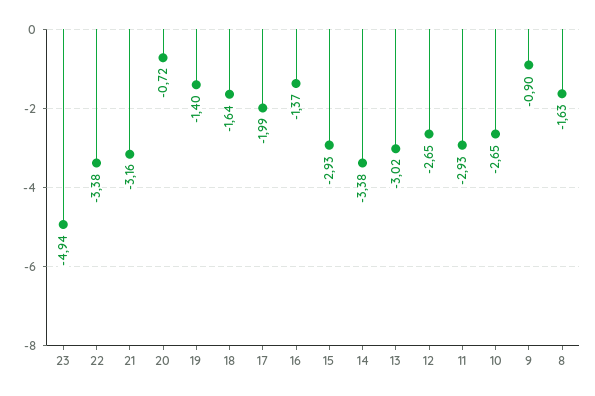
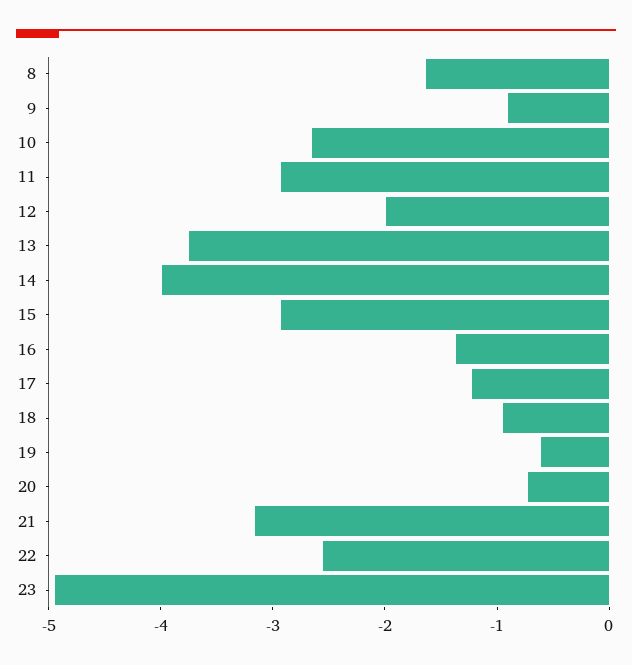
  {
    "23": -4.94,
-   "22": -3.38,
+   "22": -2.6,
    "21": -3.16,
    "20": -0.72,
-   "19": -1.4,
+   "19": -0.6,
-   "18": -1.64,
+   "18": -1,
-   "17": -1.99,
+   "17": -1.2,
    "16": -1.37,
    "15": -2.93,
-   "14": -3.38,
+   "14": -4,
-   "13": -3.02,
+   "13": -3.8,
-   "12": -2.65,
+   "12": -2,
    "11": -2.93,
    "10": -2.65,
    "9": -0.9,
    "8": -1.63
  }

